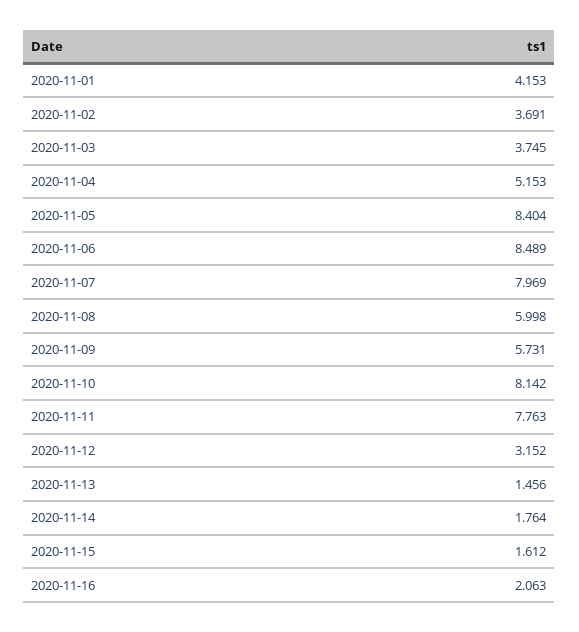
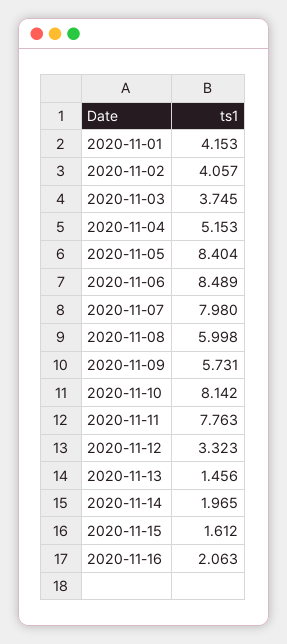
  {
    "2020-11-01": 4.153,
-   "2020-11-02": 3.691,
+   "2020-11-02": 4.057,
    "2020-11-03": 3.745,
    "2020-11-04": 5.153,
    "2020-11-05": 8.404,
    "2020-11-06": 8.489,
-   "2020-11-07": 7.969,
+   "2020-11-07": 7.98,
    "2020-11-08": 5.998,
    "2020-11-09": 5.731,
    "2020-11-10": 8.142,
    "2020-11-11": 7.763,
-   "2020-11-12": 3.152,
+   "2020-11-12": 3.323,
    "2020-11-13": 1.456,
-   "2020-11-14": 1.764,
+   "2020-11-14": 1.965,
    "2020-11-15": 1.612,
    "2020-11-16": 2.063
  }

